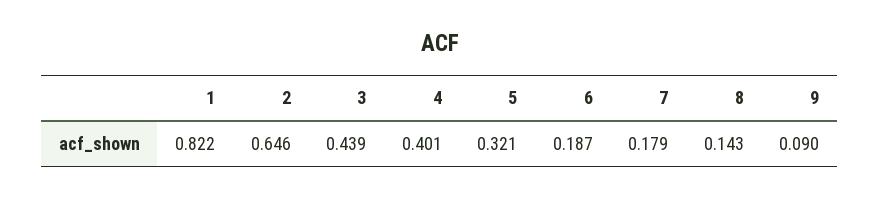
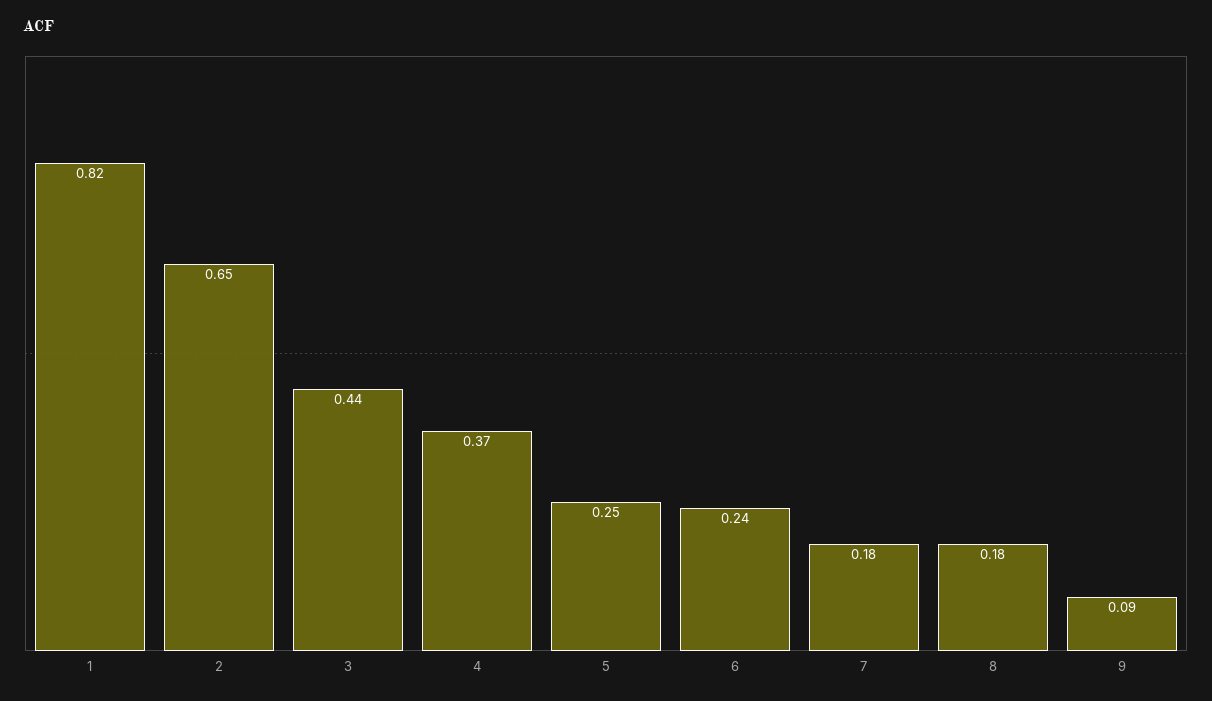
  {
    "1": 0.822,
    "2": 0.646,
    "3": 0.439,
-   "4": 0.401,
+   "4": 0.37,
-   "5": 0.321,
+   "5": 0.25,
-   "6": 0.187,
+   "6": 0.24,
    "7": 0.179,
-   "8": 0.143,
+   "8": 0.18,
    "9": 0.09
  }

